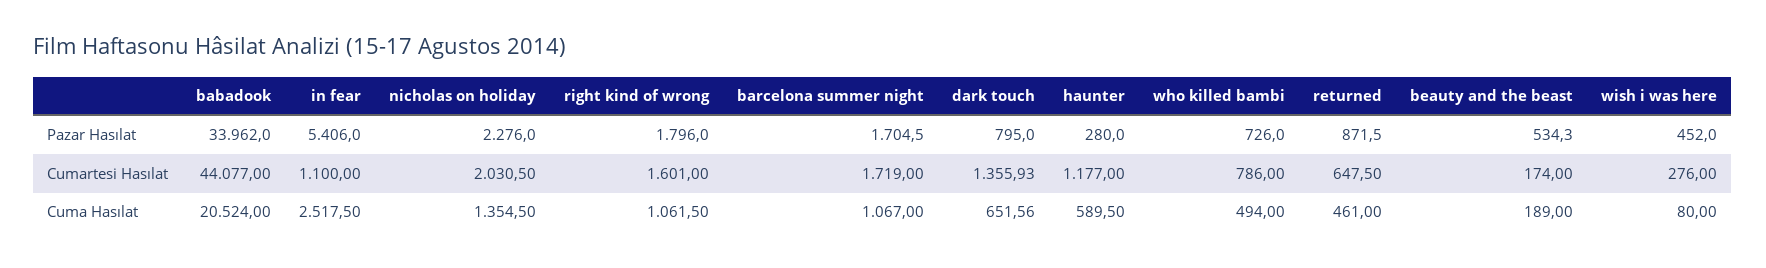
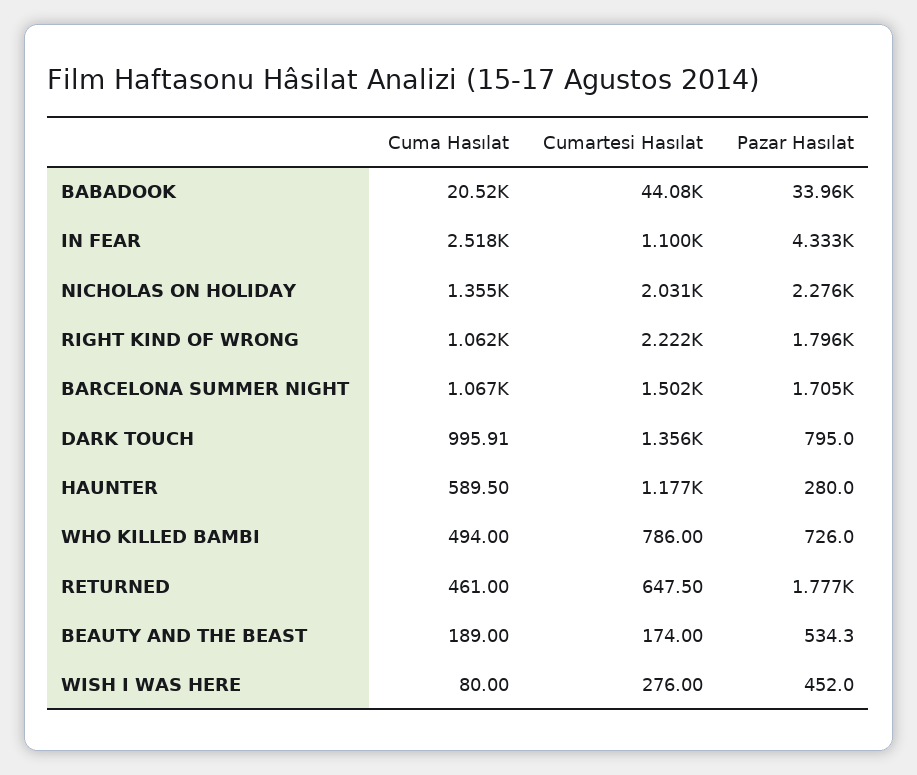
  {
    "babadook": {
      "Pazar Hasılat": 33962,
      "Cumartesi Hasılat": 44077,
      "Cuma Hasılat": 20524
    },
    "in fear": {
-     "Pazar Hasılat": 5406,
+     "Pazar Hasılat": 4333,
      "Cumartesi Hasılat": 1100,
      "Cuma Hasılat": 2517.5
    },
    "nicholas on holiday": {
      "Pazar Hasılat": 2276,
      "Cumartesi Hasılat": 2030.5,
      "Cuma Hasılat": 1354.5
    },
    "right kind of wrong": {
      "Pazar Hasılat": 1796,
-     "Cumartesi Hasılat": 1601,
+     "Cumartesi Hasılat": 2222,
      "Cuma Hasılat": 1061.5
    },
    "barcelona summer night": {
      "Pazar Hasılat": 1704.5,
-     "Cumartesi Hasılat": 1719,
+     "Cumartesi Hasılat": 1502,
      "Cuma Hasılat": 1067
    },
    "dark touch": {
      "Pazar Hasılat": 795,
      "Cumartesi Hasılat": 1355.93,
-     "Cuma Hasılat": 651.56
+     "Cuma Hasılat": 995.91
    },
    "haunter": {
      "Pazar Hasılat": 280,
      "Cumartesi Hasılat": 1177,
      "Cuma Hasılat": 589.5
    },
    "who killed bambi": {
      "Pazar Hasılat": 726,
      "Cumartesi Hasılat": 786,
      "Cuma Hasılat": 494
    },
    "returned": {
-     "Pazar Hasılat": 871.5,
+     "Pazar Hasılat": 1777,
      "Cumartesi Hasılat": 647.5,
      "Cuma Hasılat": 461
    },
    "beauty and the beast": {
      "Pazar Hasılat": 534.3,
      "Cumartesi Hasılat": 174,
      "Cuma Hasılat": 189
    },
    "wish i was here": {
      "Pazar Hasılat": 452,
      "Cumartesi Hasılat": 276,
      "Cuma Hasılat": 80
    }
  }

